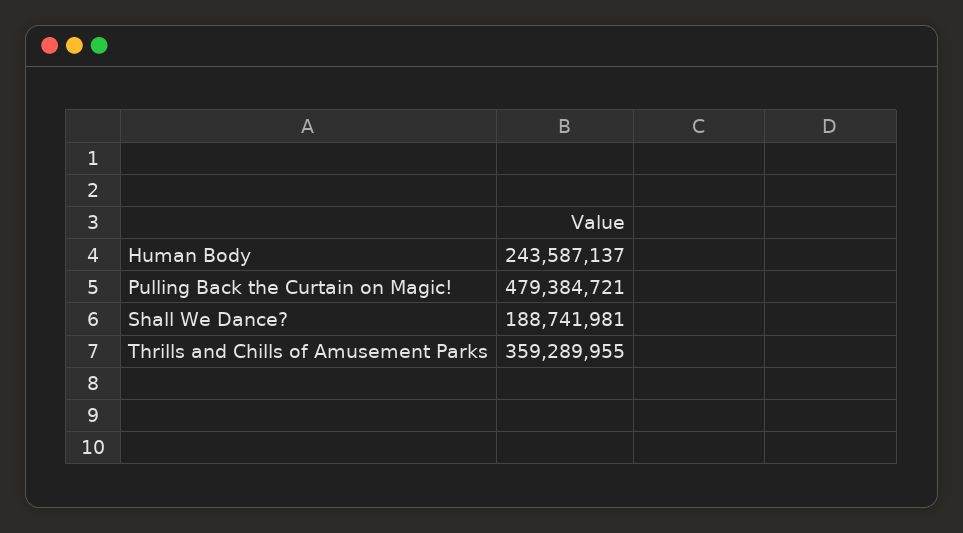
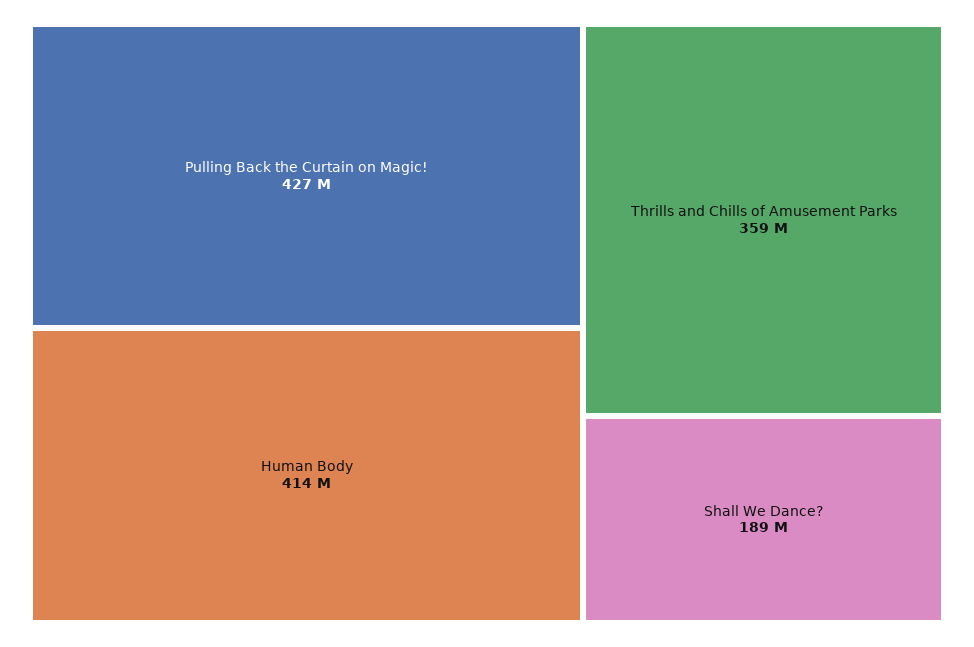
  {
-   "Human Body": 243587137,
+   "Human Body": 414000000,
-   "Pulling Back the Curtain on Magic!": 479384721,
+   "Pulling Back the Curtain on Magic!": 427000000,
    "Shall We Dance?": 188741981,
    "Thrills and Chills of Amusement Parks": 359289955
  }

